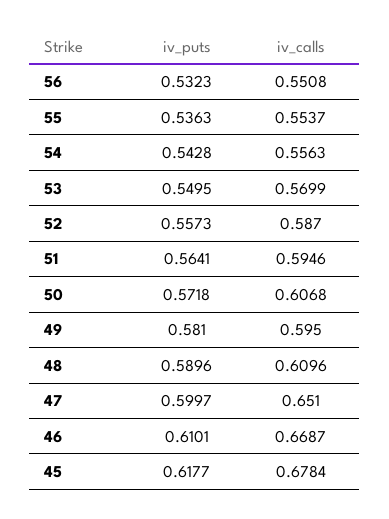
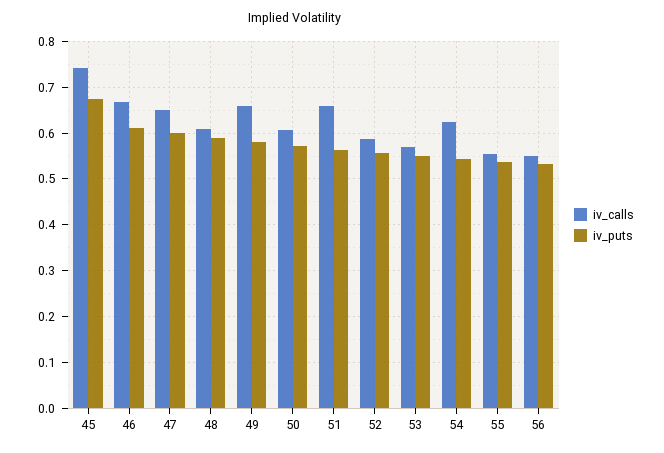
  {
    "iv_puts": {
      "56": 0.5323,
      "55": 0.5363,
      "54": 0.5428,
      "53": 0.5495,
      "52": 0.5573,
      "51": 0.5641,
      "50": 0.5718,
      "49": 0.581,
      "48": 0.5896,
      "47": 0.5997,
      "46": 0.6101,
-     "45": 0.6177
+     "45": 0.68
    },
    "iv_calls": {
      "56": 0.5508,
      "55": 0.5537,
-     "54": 0.5563,
+     "54": 0.62,
      "53": 0.5699,
      "52": 0.587,
-     "51": 0.5946,
+     "51": 0.66,
      "50": 0.6068,
-     "49": 0.595,
+     "49": 0.66,
      "48": 0.6096,
      "47": 0.651,
      "46": 0.6687,
-     "45": 0.6784
+     "45": 0.74
    }
  }

